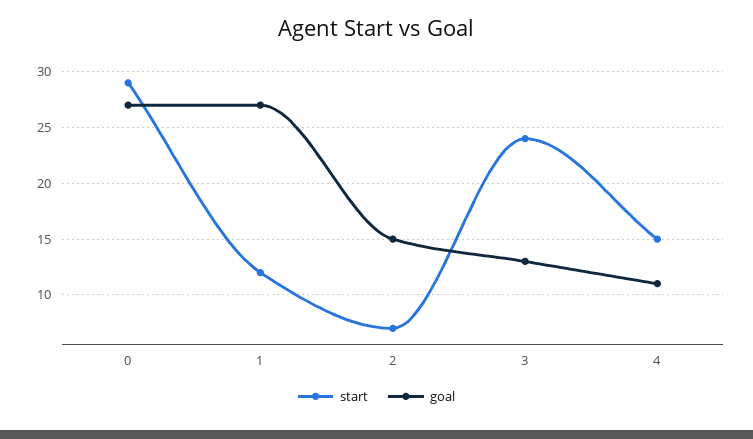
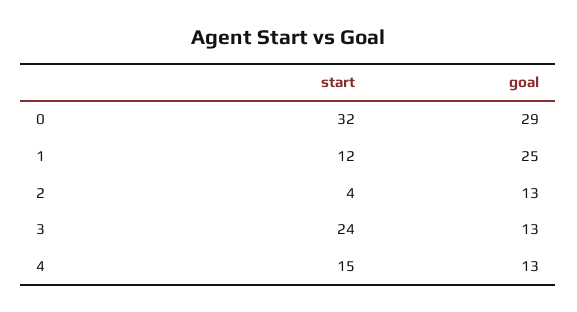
  {
    "start": {
-     "0": 29,
+     "0": 32,
      "1": 12,
-     "2": 7,
+     "2": 4,
      "3": 24,
      "4": 15
    },
    "goal": {
-     "0": 27,
+     "0": 29,
-     "1": 27,
+     "1": 25,
-     "2": 15,
+     "2": 13,
      "3": 13,
-     "4": 11
+     "4": 13
    }
  }

